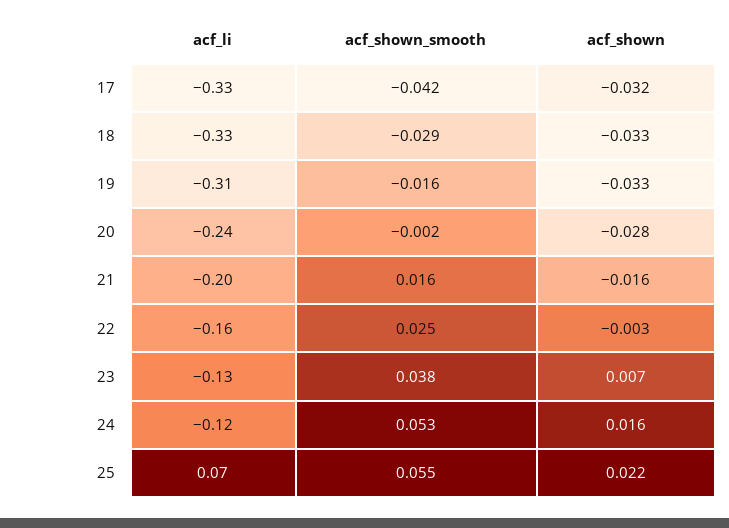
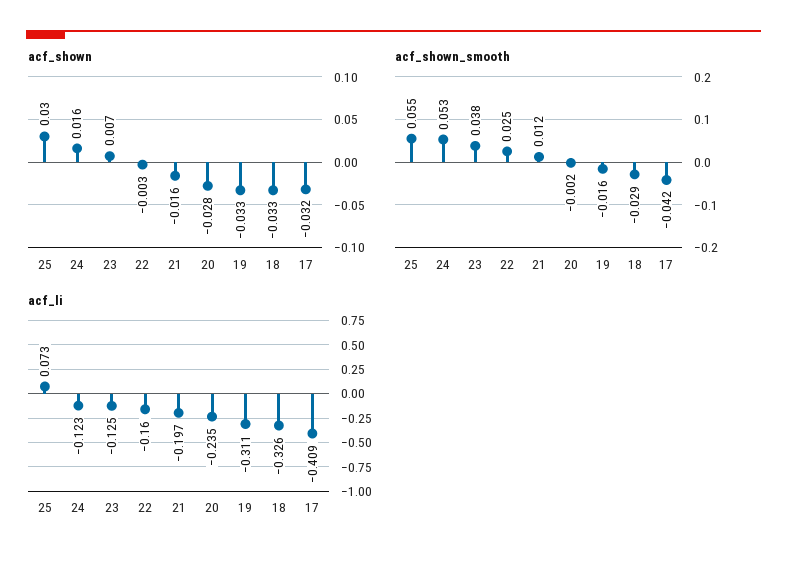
  {
    "acf_li": {
-     "17": -0.33,
+     "17": -0.409,
      "18": -0.326,
      "19": -0.311,
      "20": -0.235,
      "21": -0.197,
      "22": -0.16,
      "23": -0.125,
      "24": -0.123,
      "25": 0.073
    },
    "acf_shown_smooth": {
      "17": -0.042,
      "18": -0.029,
      "19": -0.016,
      "20": -0.002,
-     "21": 0.016,
+     "21": 0.012,
      "22": 0.025,
      "23": 0.038,
      "24": 0.053,
      "25": 0.055
    },
    "acf_shown": {
      "17": -0.032,
      "18": -0.033,
      "19": -0.033,
      "20": -0.028,
      "21": -0.016,
      "22": -0.003,
      "23": 0.007,
      "24": 0.016,
-     "25": 0.022
+     "25": 0.03
    }
  }

